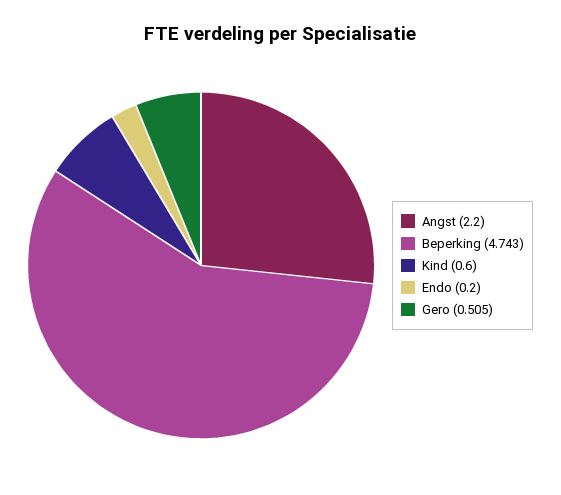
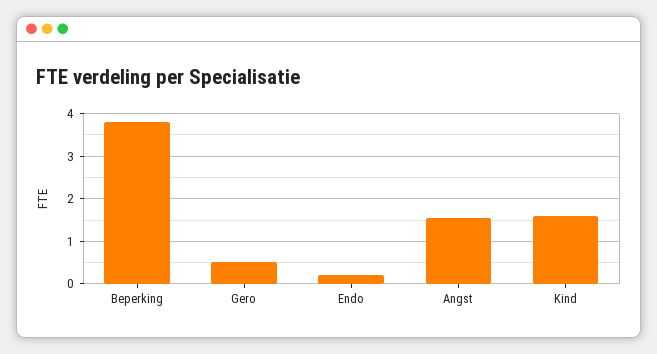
  {
-   "Angst": 2.2,
+   "Angst": 1.6,
-   "Beperking": 4.743,
+   "Beperking": 3.8,
-   "Kind": 0.6,
+   "Kind": 1.6,
    "Endo": 0.2,
    "Gero": 0.505
  }

